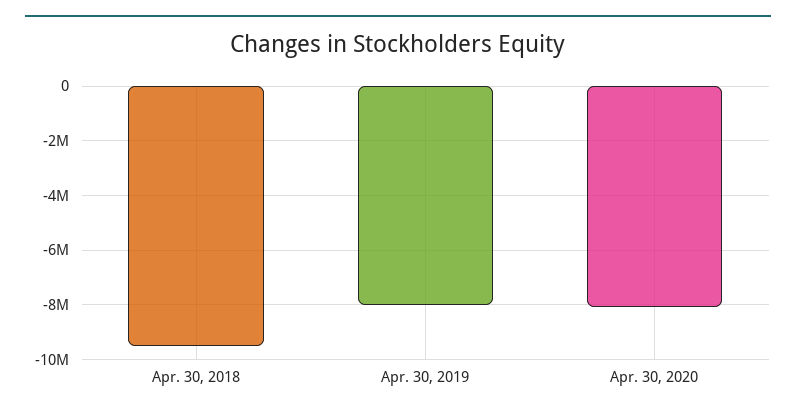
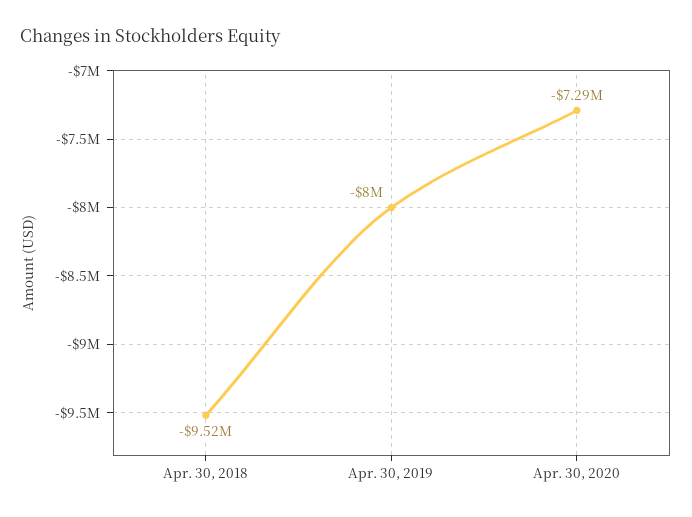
  {
    "Apr. 30, 2018": -9520000,
    "Apr. 30, 2019": -8000000,
-   "Apr. 30, 2020": -8000000
+   "Apr. 30, 2020": -7290000
  }

